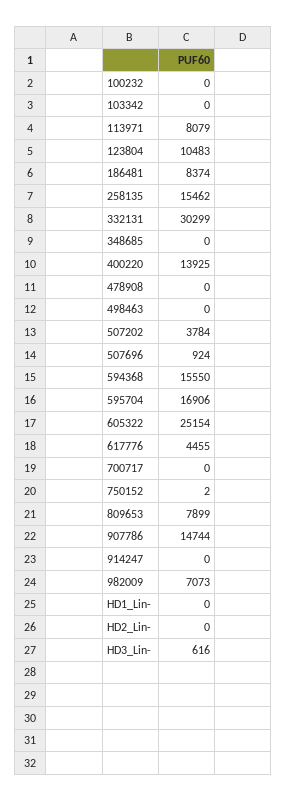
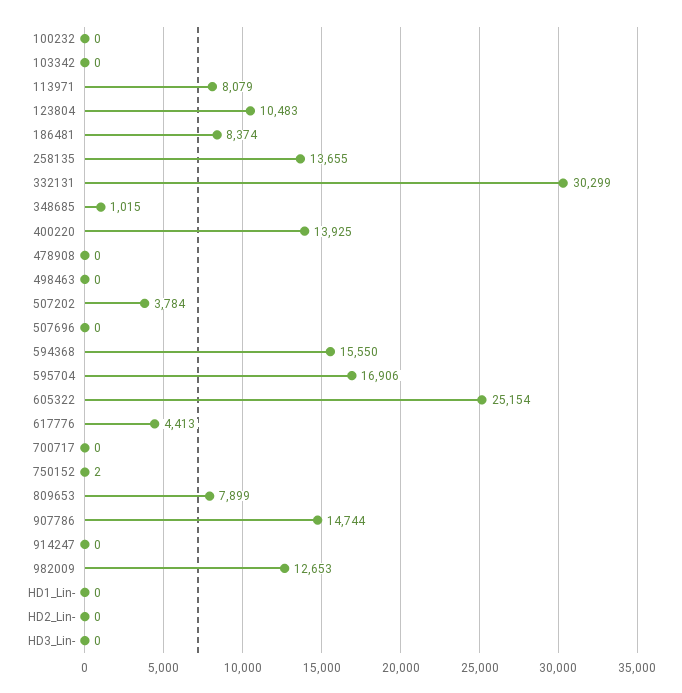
  {
    "100232": 0,
    "103342": 0,
    "113971": 8079,
    "123804": 10483,
    "186481": 8374,
-   "258135": 15462,
+   "258135": 13655,
    "332131": 30299,
-   "348685": 0,
+   "348685": 1015,
    "400220": 13925,
    "478908": 0,
    "498463": 0,
    "507202": 3784,
-   "507696": 924,
+   "507696": 0,
    "594368": 15550,
    "595704": 16906,
    "605322": 25154,
-   "617776": 4455,
+   "617776": 4413,
    "700717": 0,
    "750152": 2,
    "809653": 7899,
    "907786": 14744,
    "914247": 0,
-   "982009": 7073,
+   "982009": 12653,
    "HD1_Lin-": 0,
    "HD2_Lin-": 0,
-   "HD3_Lin-": 616
+   "HD3_Lin-": 0
  }

